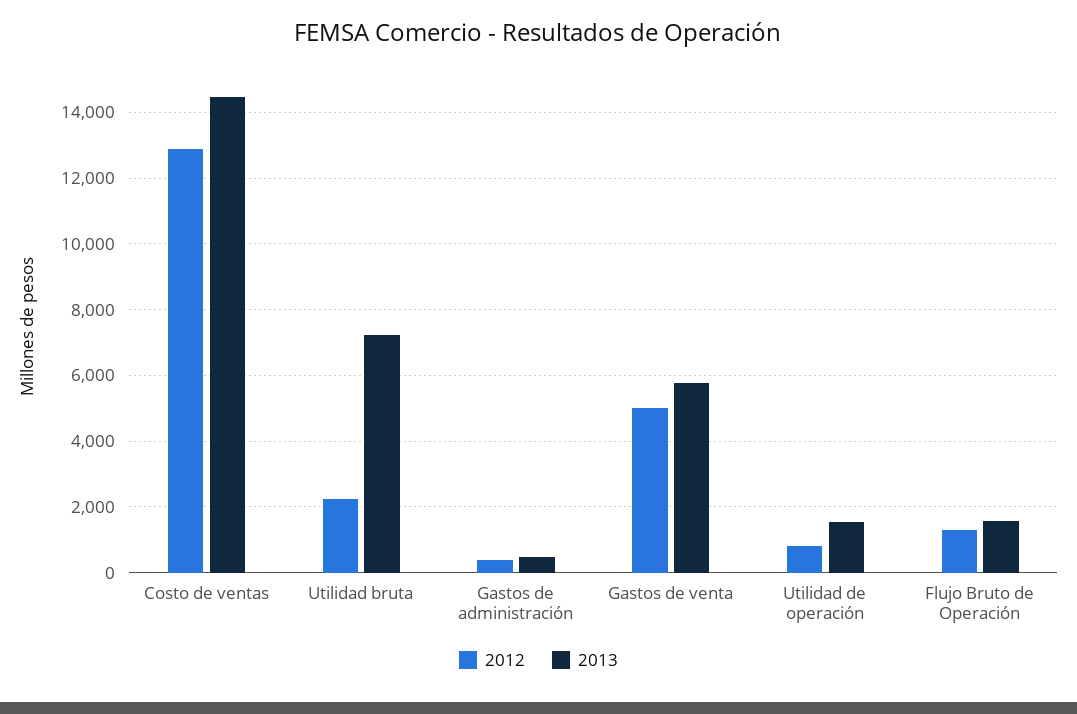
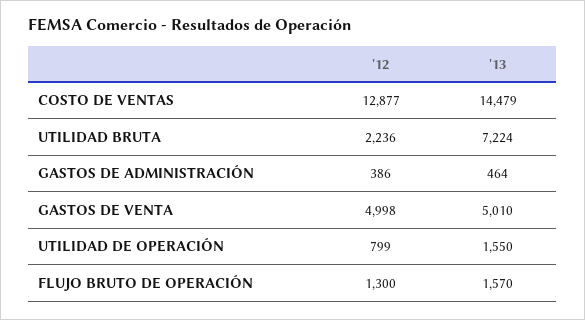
  {
    "2012": {
      "Costo de ventas": 12877,
      "Utilidad bruta": 2236,
      "Gastos de administración": 386,
      "Gastos de venta": 4998,
      "Utilidad de operación": 799,
      "Flujo Bruto de Operación": 1300
    },
    "2013": {
      "Costo de ventas": 14479,
      "Utilidad bruta": 7224,
      "Gastos de administración": 464,
-     "Gastos de venta": 5800,
+     "Gastos de venta": 5010,
      "Utilidad de operación": 1550,
      "Flujo Bruto de Operación": 1570
    }
  }

